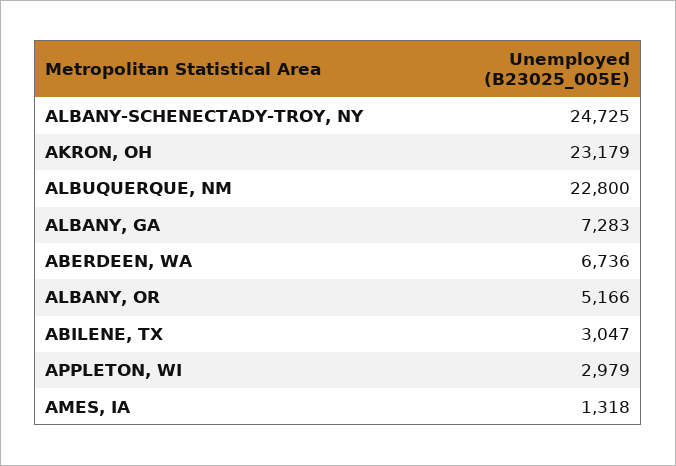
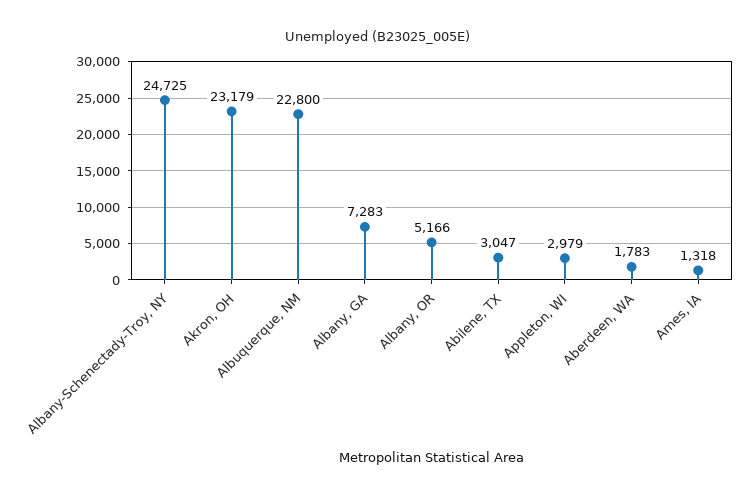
  {
    "ALBANY-SCHENECTADY-TROY, NY": 24725,
    "AKRON, OH": 23179,
    "ALBUQUERQUE, NM": 22800,
    "ALBANY, GA": 7283,
-   "ABERDEEN, WA": 6736,
+   "ABERDEEN, WA": 1783,
    "ALBANY, OR": 5166,
    "ABILENE, TX": 3047,
    "APPLETON, WI": 2979,
    "AMES, IA": 1318
  }

